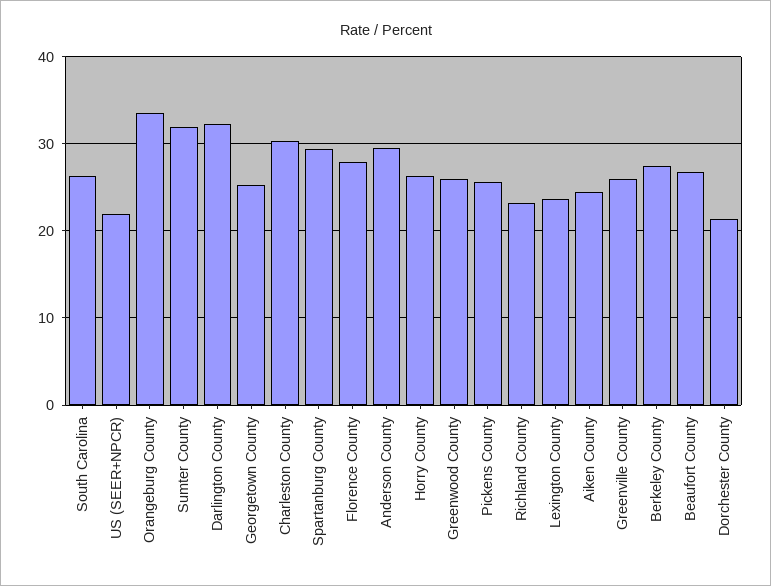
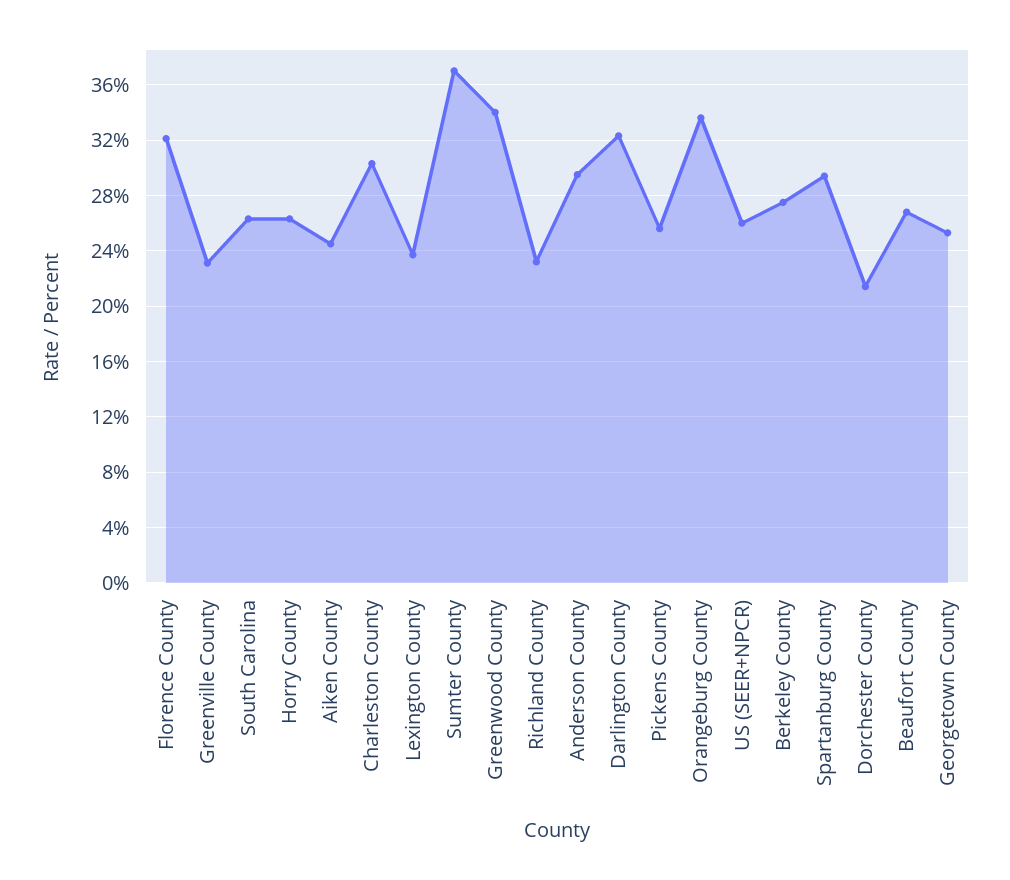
  {
    "South Carolina": 26.5,
-   "US (SEER+NPCR)": 22,
+   "US (SEER+NPCR)": 26,
    "Orangeburg County": 33.5,
-   "Sumter County": 32,
+   "Sumter County": 37,
    "Darlington County": 32.5,
    "Georgetown County": 25.5,
    "Charleston County": 30.5,
    "Spartanburg County": 29.5,
-   "Florence County": 28,
+   "Florence County": 32,
    "Anderson County": 29.5,
    "Horry County": 26.5,
-   "Greenwood County": 26,
+   "Greenwood County": 34,
    "Pickens County": 25.5,
    "Richland County": 23,
    "Lexington County": 23.5,
    "Aiken County": 24.5,
-   "Greenville County": 26,
+   "Greenville County": 23,
    "Berkeley County": 27.5,
    "Beaufort County": 27,
    "Dorchester County": 21.5
  }

